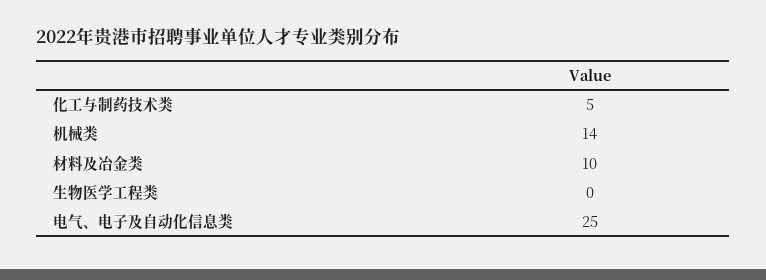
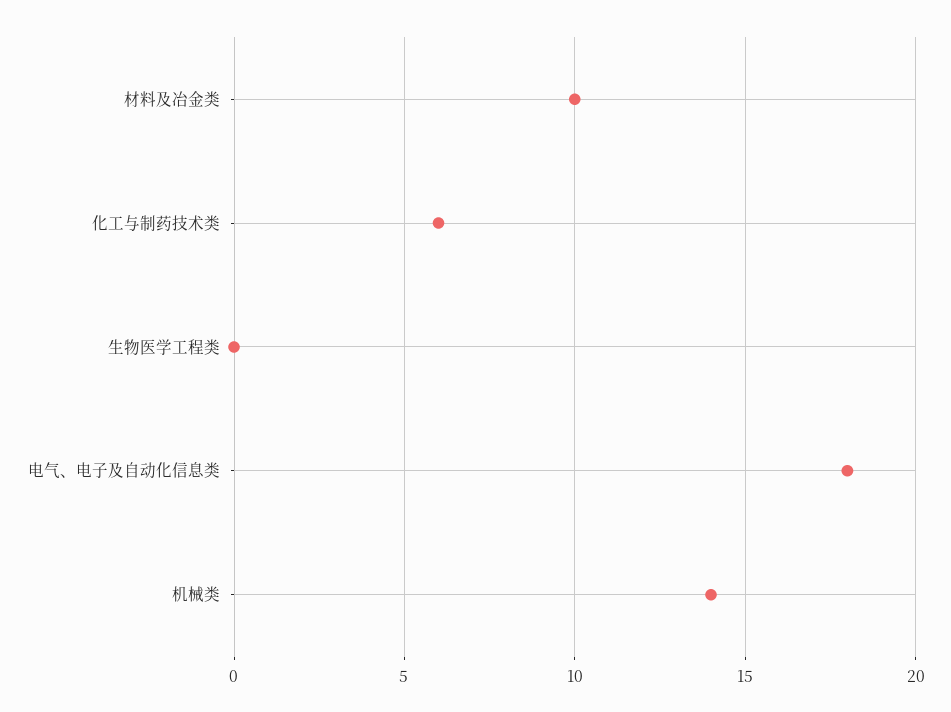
  {
-   "化工与制药技术类": 5,
+   "化工与制药技术类": 6,
    "机械类": 14,
    "材料及冶金类": 10,
    "生物医学工程类": 0,
-   "电气、电子及自动化信息类": 25
+   "电气、电子及自动化信息类": 18
  }

